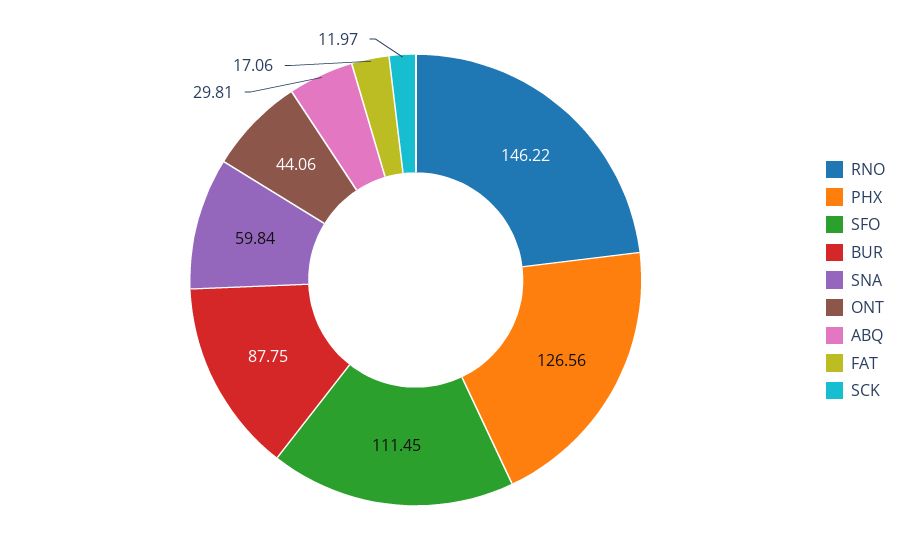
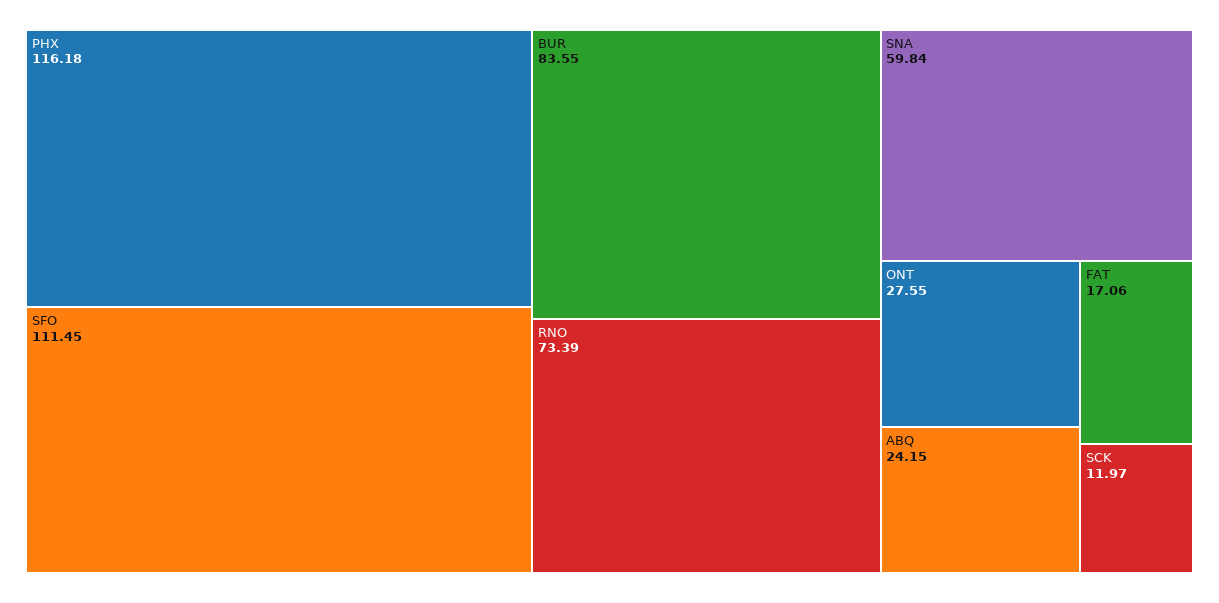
  {
-   "RNO": 146.22,
+   "RNO": 73.39,
-   "PHX": 126.56,
+   "PHX": 116.18,
    "SFO": 111.45,
-   "BUR": 87.75,
+   "BUR": 83.55,
    "SNA": 59.84,
-   "ONT": 44.06,
+   "ONT": 27.55,
-   "ABQ": 29.81,
+   "ABQ": 24.15,
    "FAT": 17.06,
    "SCK": 11.97
  }

